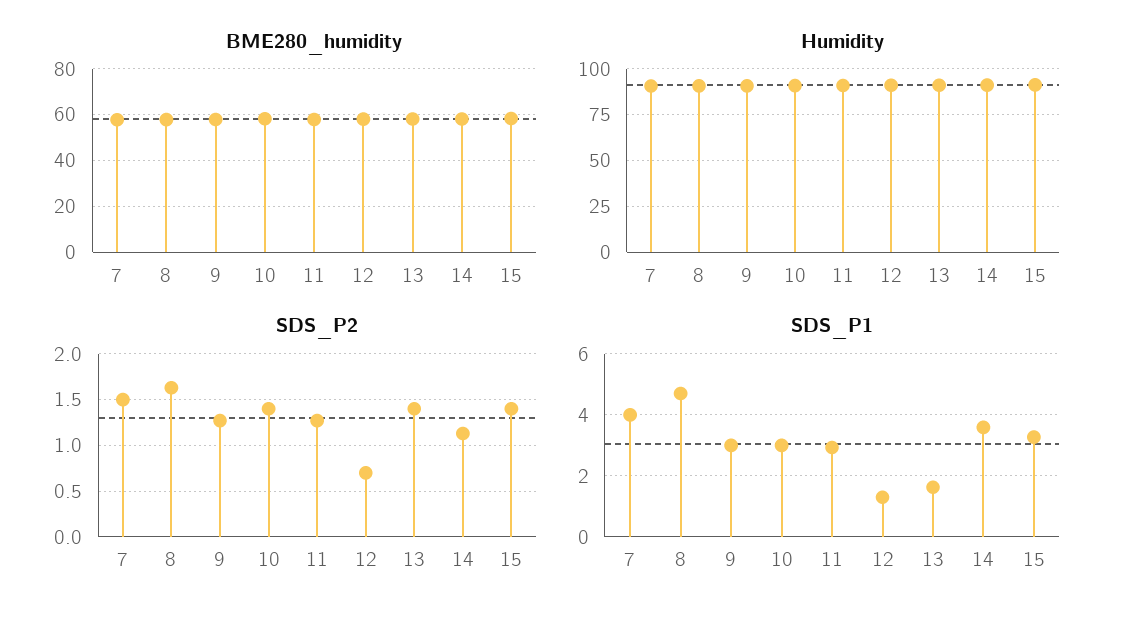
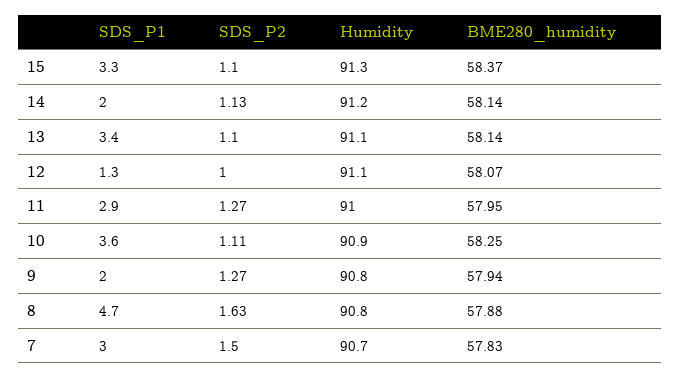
  {
    "BME280_humidity": {
      "7": 57.83,
      "8": 57.88,
      "9": 57.94,
      "10": 58.25,
      "11": 57.95,
      "12": 58.07,
      "13": 58.14,
      "14": 58.14,
      "15": 58.37
    },
    "Humidity": {
      "7": 90.7,
      "8": 90.8,
      "9": 90.8,
      "10": 90.9,
      "11": 91,
      "12": 91.1,
      "13": 91.1,
      "14": 91.2,
      "15": 91.3
    },
    "SDS_P2": {
      "7": 1.5,
      "8": 1.63,
      "9": 1.27,
-     "10": 1.4,
+     "10": 1.11,
      "11": 1.27,
-     "12": 0.7,
+     "12": 1,
-     "13": 1.4,
+     "13": 1.1,
      "14": 1.13,
-     "15": 1.4
+     "15": 1.1
    },
    "SDS_P1": {
-     "7": 4,
+     "7": 3,
      "8": 4.7,
-     "9": 3,
+     "9": 2,
-     "10": 3,
+     "10": 3.6,
      "11": 2.9,
      "12": 1.3,
-     "13": 1.6,
+     "13": 3.4,
-     "14": 3.6,
+     "14": 2,
      "15": 3.3
    }
  }

